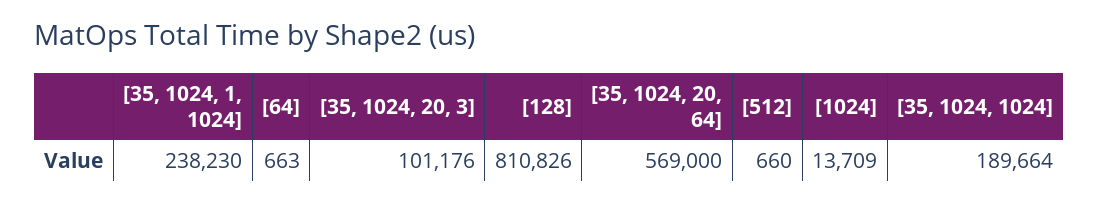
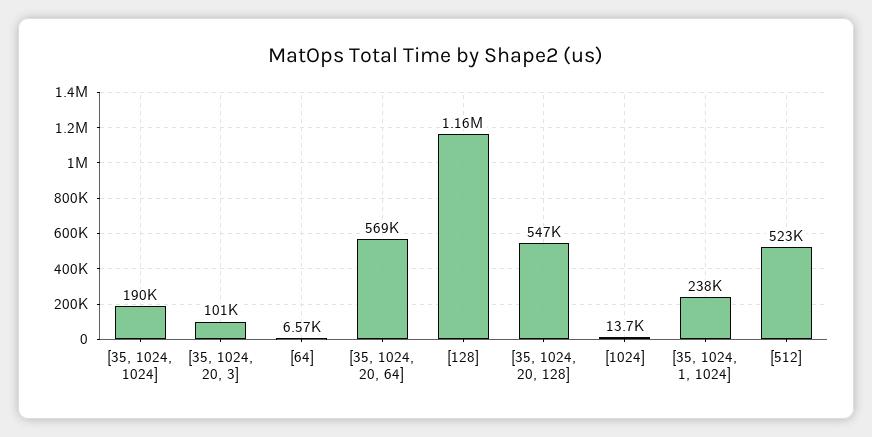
  {
    "[35, 1024, 1, 1024]": 238230,
-   "[64]": 663,
+   "[64]": 6570,
    "[35, 1024, 20, 3]": 101176,
-   "[128]": 810826,
+   "[128]": 1160000,
    "[35, 1024, 20, 64]": 569000,
-   "[512]": 660,
+   "[512]": 523000,
    "[1024]": 13709,
-   "[35, 1024, 1024]": 189664
+   "[35, 1024, 1024]": 189664,
+   "[35, 1024, 20, 128]": 547000
  }

